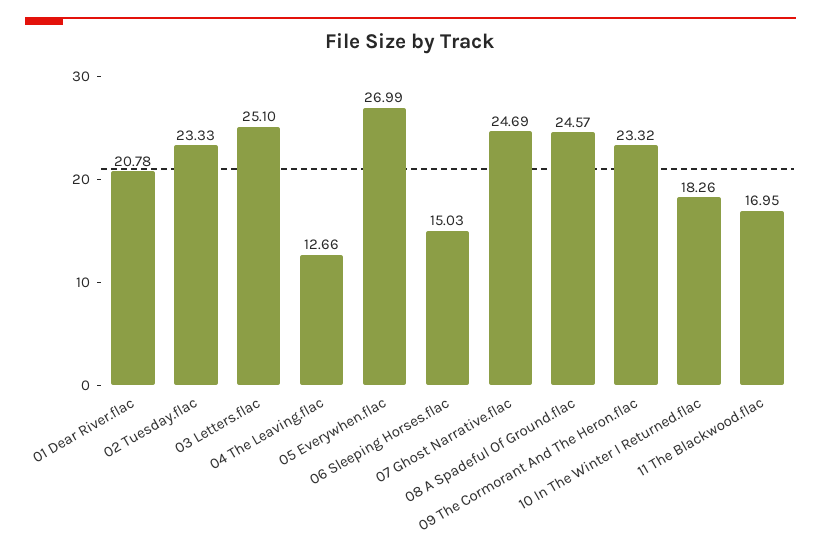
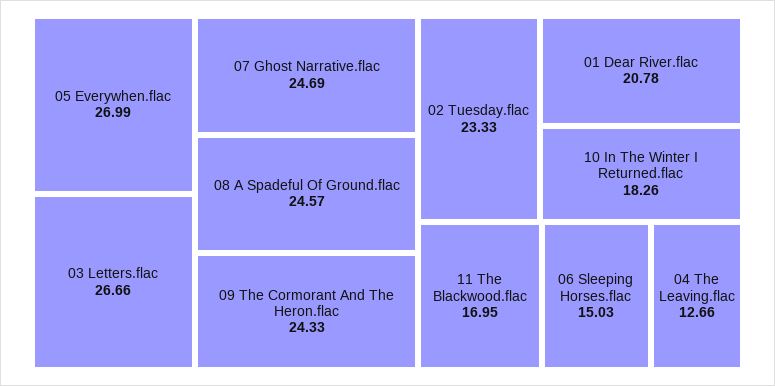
  {
    "01 Dear River.flac": 20.78,
    "02 Tuesday.flac": 23.33,
-   "03 Letters.flac": 25.1,
+   "03 Letters.flac": 26.66,
    "04 The Leaving.flac": 12.66,
    "05 Everywhen.flac": 26.99,
    "06 Sleeping Horses.flac": 15.03,
    "07 Ghost Narrative.flac": 24.69,
    "08 A Spadeful Of Ground.flac": 24.57,
-   "09 The Cormorant And The Heron.flac": 23.32,
+   "09 The Cormorant And The Heron.flac": 24.33,
    "10 In The Winter I Returned.flac": 18.26,
    "11 The Blackwood.flac": 16.95
  }

